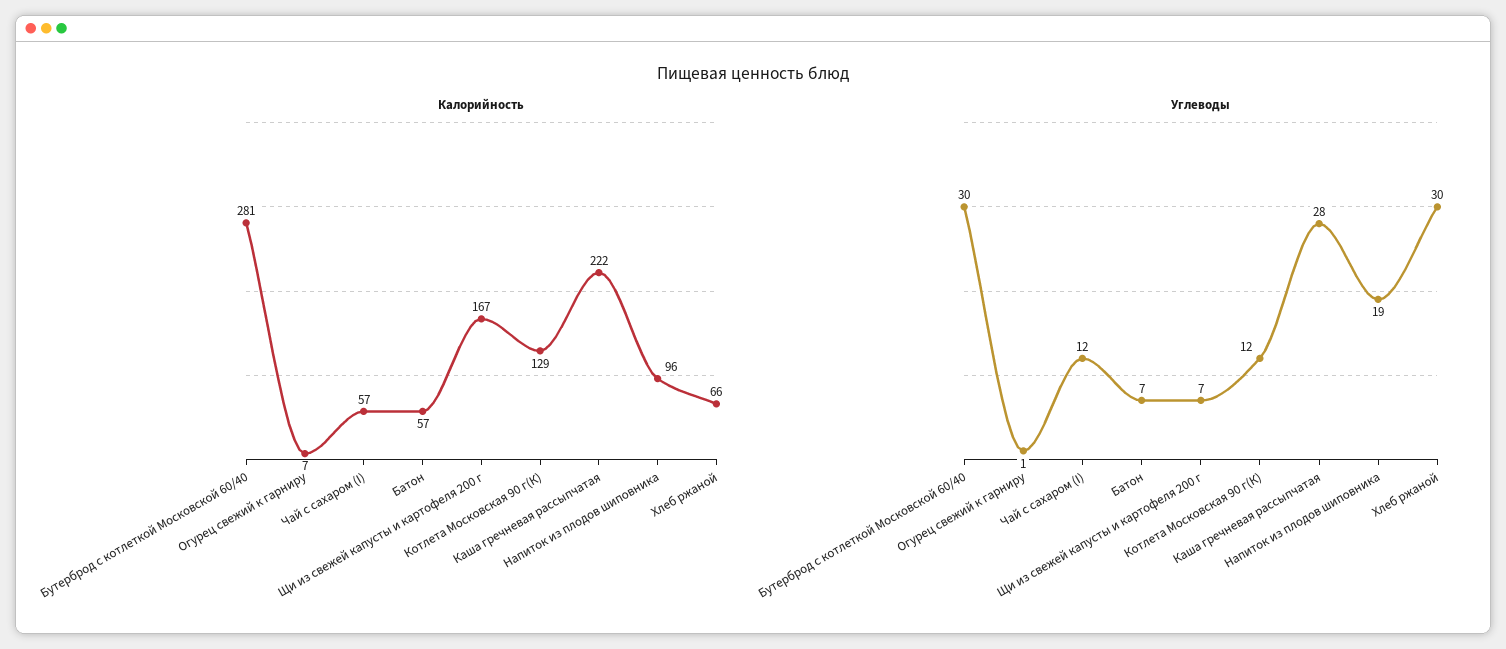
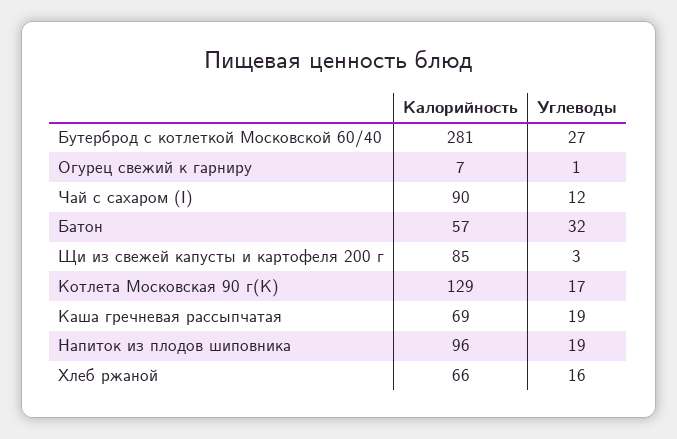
  {
    "Калорийность": {
      "Бутерброд с котлеткой Московской 60/40": 281,
      "Огурец свежий к гарниру": 7,
-     "Чай с сахаром (I)": 57,
+     "Чай с сахаром (I)": 90,
      "Батон": 57,
-     "Щи из свежей капусты и картофеля 200 г": 167,
+     "Щи из свежей капусты и картофеля 200 г": 85,
      "Котлета Московская 90 г(К)": 129,
-     "Каша гречневая рассыпчатая": 222,
+     "Каша гречневая рассыпчатая": 69,
      "Напиток из плодов шиповника": 96,
      "Хлеб ржаной": 66
    },
    "Углеводы": {
-     "Бутерброд с котлеткой Московской 60/40": 30,
+     "Бутерброд с котлеткой Московской 60/40": 27,
      "Огурец свежий к гарниру": 1,
      "Чай с сахаром (I)": 12,
-     "Батон": 7,
+     "Батон": 32,
-     "Щи из свежей капусты и картофеля 200 г": 7,
+     "Щи из свежей капусты и картофеля 200 г": 3,
-     "Котлета Московская 90 г(К)": 12,
+     "Котлета Московская 90 г(К)": 17,
-     "Каша гречневая рассыпчатая": 28,
+     "Каша гречневая рассыпчатая": 19,
      "Напиток из плодов шиповника": 19,
-     "Хлеб ржаной": 30
+     "Хлеб ржаной": 16
    }
  }

